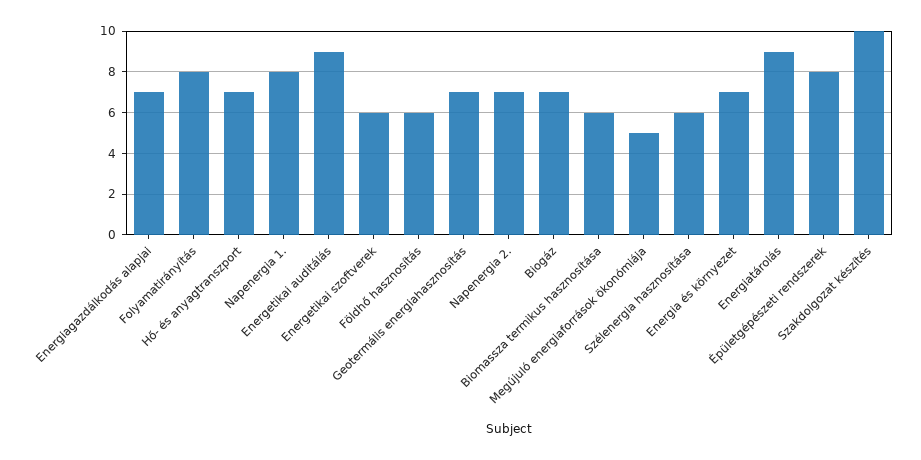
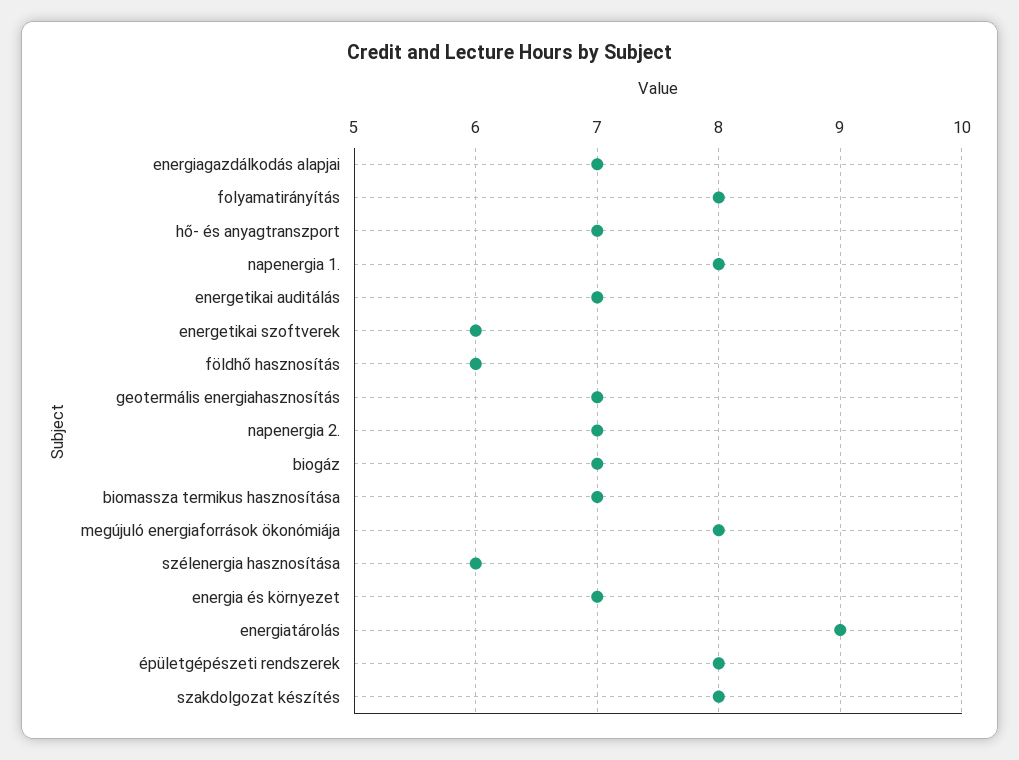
  {
    "Energiagazdálkodás alapjai": 7,
    "Folyamatirányítás": 8,
    "Hő- és anyagtranszport": 7,
    "Napenergia 1.": 8,
-   "Energetikai auditálás": 9,
+   "Energetikai auditálás": 7,
    "Energetikai szoftverek": 6,
    "Földhő hasznosítás": 6,
    "Geotermális energiahasznosítás": 7,
    "Napenergia 2.": 7,
    "Biogáz": 7,
-   "Biomassza termikus hasznosítása": 6,
+   "Biomassza termikus hasznosítása": 7,
-   "Megújuló energiaforrások ökonómiája": 5,
+   "Megújuló energiaforrások ökonómiája": 8,
    "Szélenergia hasznosítása": 6,
    "Energia és környezet": 7,
    "Energiatárolás": 9,
    "Épületgépészeti rendszerek": 8,
-   "Szakdolgozat készítés": 10
+   "Szakdolgozat készítés": 8
  }

